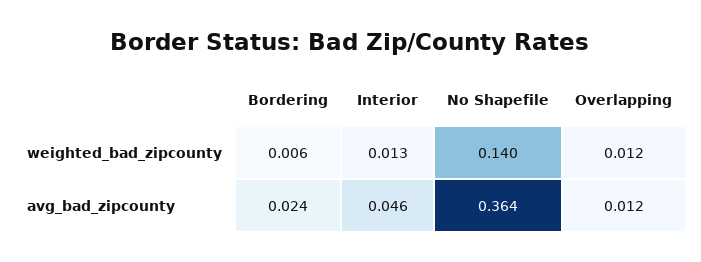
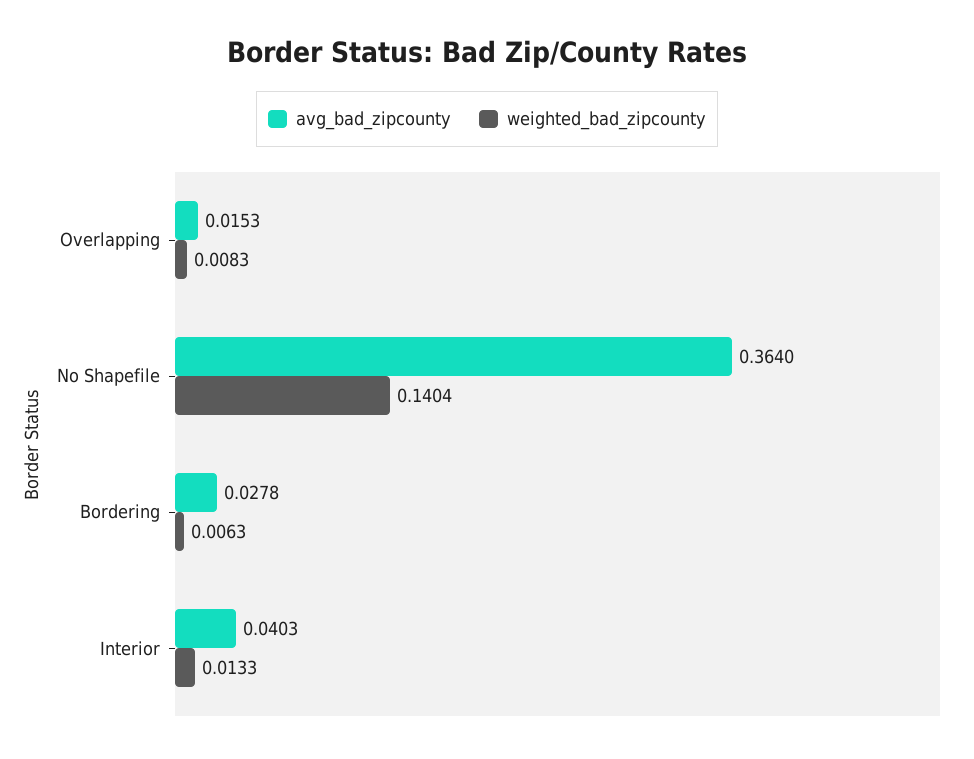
  {
    "weighted_bad_zipcounty": {
      "Bordering": 0.0063,
      "Interior": 0.0133,
      "No Shapefile": 0.1404,
-     "Overlapping": 0.012
+     "Overlapping": 0.0083
    },
    "avg_bad_zipcounty": {
-     "Bordering": 0.024,
+     "Bordering": 0.0278,
-     "Interior": 0.046,
+     "Interior": 0.0403,
      "No Shapefile": 0.364,
-     "Overlapping": 0.012
+     "Overlapping": 0.0153
    }
  }

